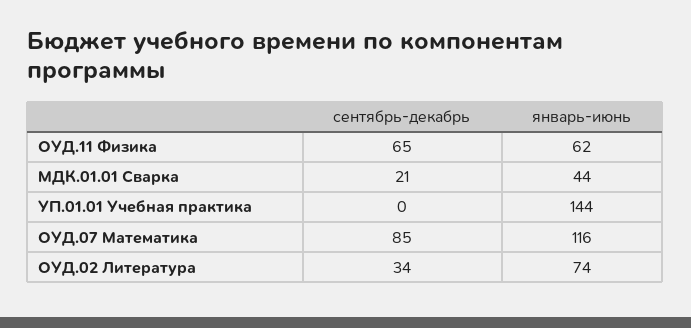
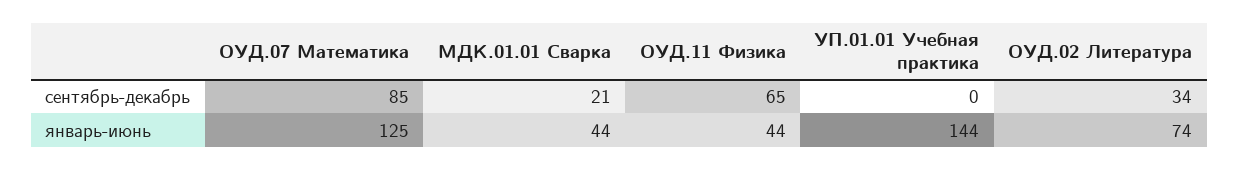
  {
    "сентябрь-декабрь": {
      "ОУД.11 Физика": 65,
      "МДК.01.01 Сварка": 21,
      "УП.01.01 Учебная практика": 0,
      "ОУД.07 Математика": 85,
      "ОУД.02 Литература": 34
    },
    "январь-июнь": {
-     "ОУД.11 Физика": 62,
+     "ОУД.11 Физика": 44,
      "МДК.01.01 Сварка": 44,
      "УП.01.01 Учебная практика": 144,
-     "ОУД.07 Математика": 116,
+     "ОУД.07 Математика": 125,
      "ОУД.02 Литература": 74
    }
  }

